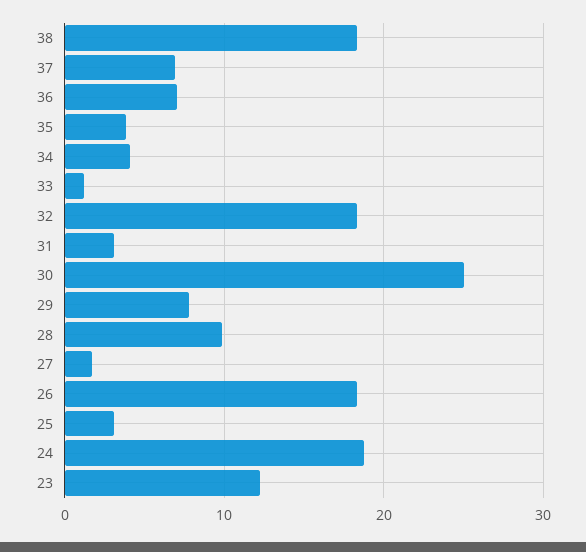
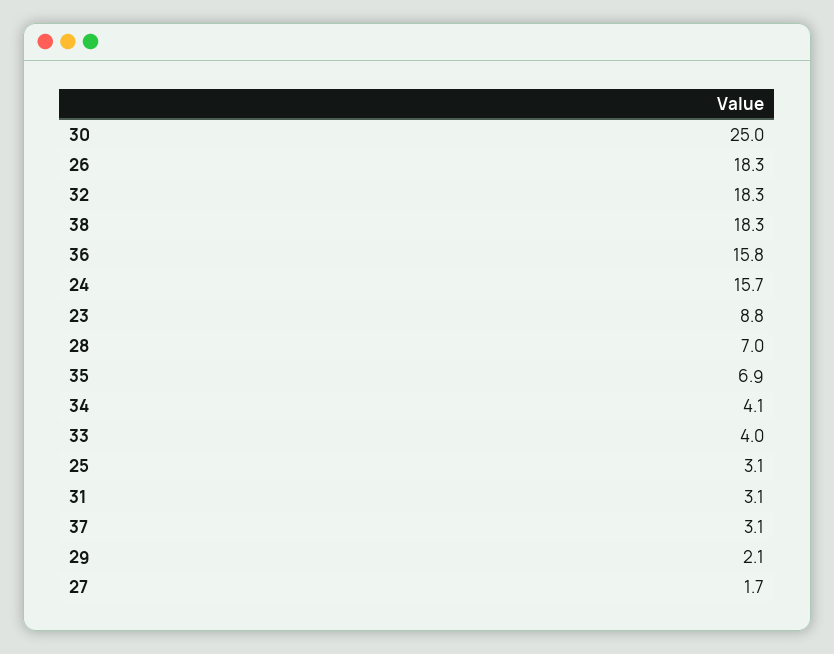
  {
    "38": 18.3,
-   "37": 7,
+   "37": 3.1,
-   "36": 7,
+   "36": 15.8,
-   "35": 4,
+   "35": 6.9,
    "34": 4.1,
-   "33": 1,
+   "33": 4,
    "32": 18.3,
    "31": 3.1,
    "30": 25,
-   "29": 8,
+   "29": 2.1,
-   "28": 10,
+   "28": 7,
    "27": 1.7,
    "26": 18.3,
    "25": 3.1,
-   "24": 19,
+   "24": 15.7,
-   "23": 12
+   "23": 8.8
  }

